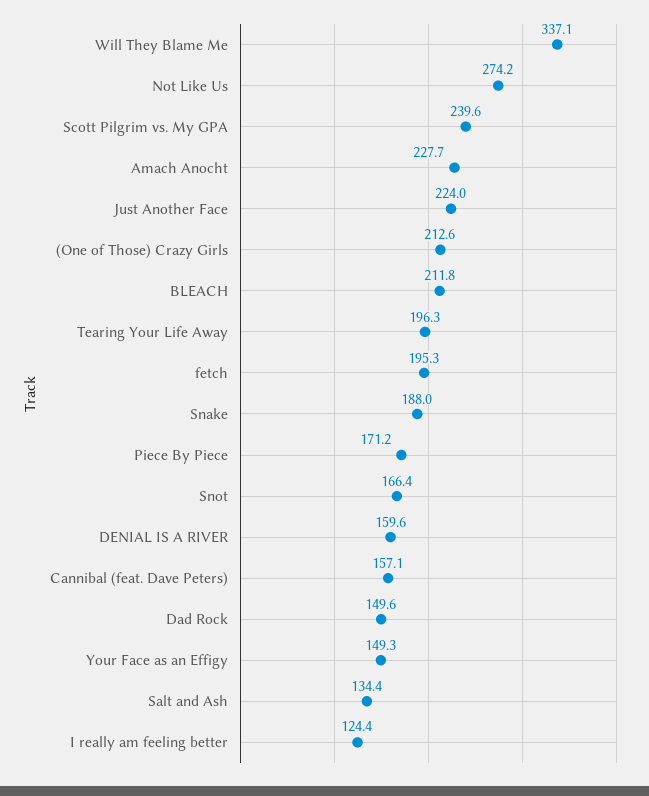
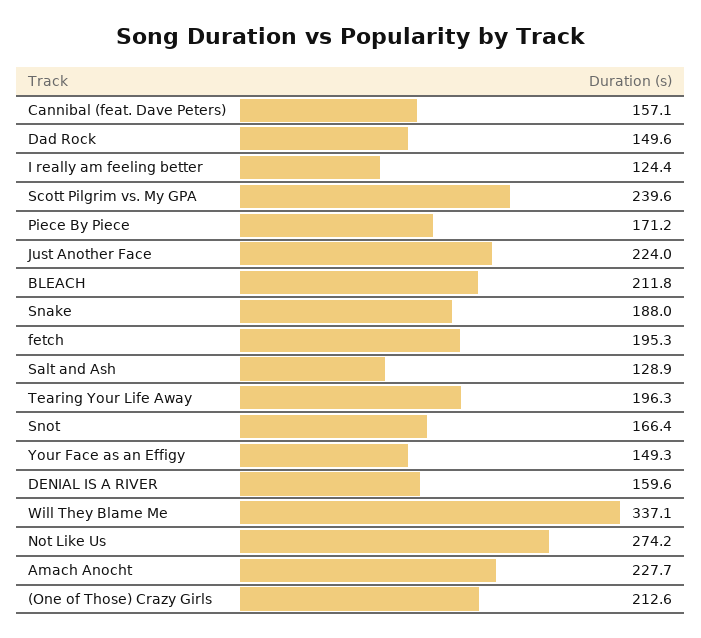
  {
    "Will They Blame Me": 337.1,
    "Not Like Us": 274.2,
    "Scott Pilgrim vs. My GPA": 239.6,
    "Amach Anocht": 227.7,
    "Just Another Face": 224,
    "(One of Those) Crazy Girls": 212.6,
    "BLEACH": 211.8,
    "Tearing Your Life Away": 196.3,
    "fetch": 195.3,
    "Snake": 188,
    "Piece By Piece": 171.2,
    "Snot": 166.4,
    "DENIAL IS A RIVER": 159.6,
    "Cannibal (feat. Dave Peters)": 157.1,
    "Dad Rock": 149.6,
    "Your Face as an Effigy": 149.3,
-   "Salt and Ash": 134.4,
+   "Salt and Ash": 128.9,
    "I really am feeling better": 124.4
  }

